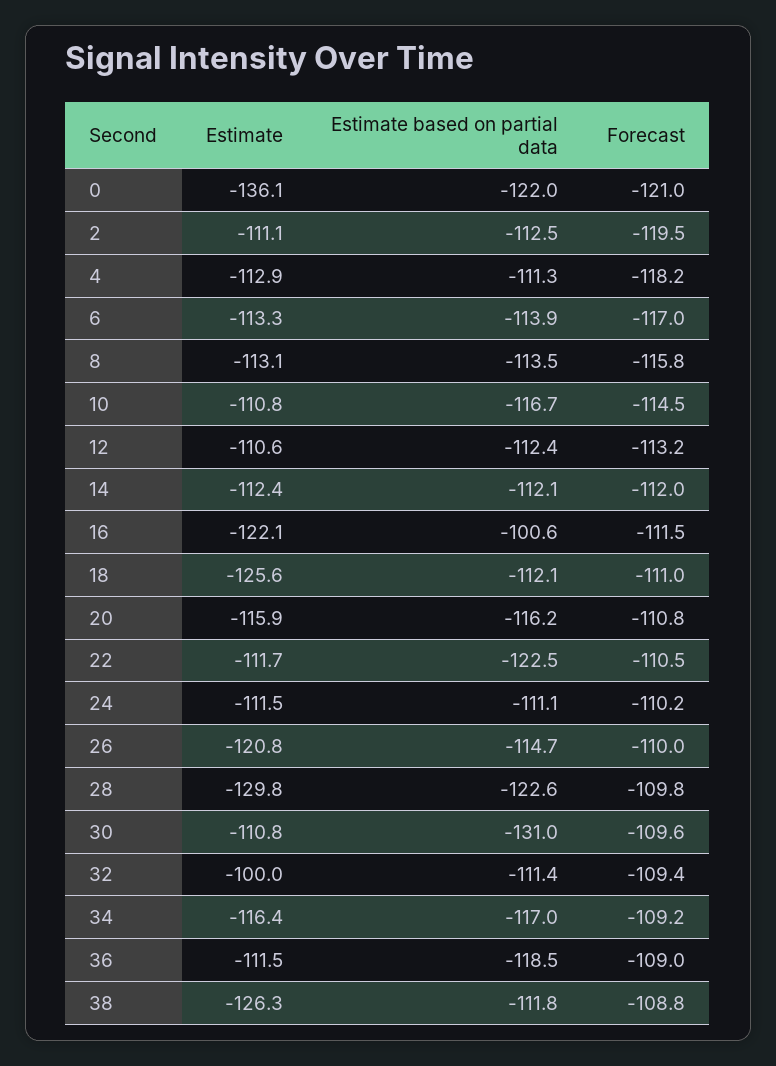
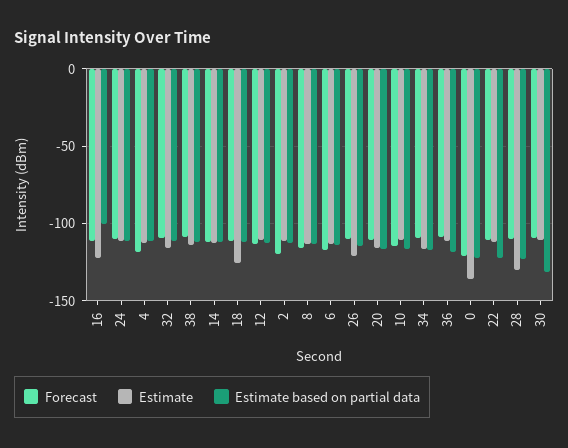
  {
    "Estimate": {
      "0": -136.1,
      "2": -111.1,
      "4": -112.9,
      "6": -113.3,
      "8": -113.1,
      "10": -110.8,
      "12": -110.6,
      "14": -112.4,
      "16": -122.1,
      "18": -125.6,
      "20": -115.9,
      "22": -111.7,
      "24": -111.5,
      "26": -120.8,
      "28": -129.8,
      "30": -110.8,
-     "32": -100,
+     "32": -115,
      "34": -116.4,
      "36": -111.5,
-     "38": -126.3
+     "38": -115
    },
    "Estimate based on partial data": {
      "0": -122,
      "2": -112.5,
      "4": -111.3,
      "6": -113.9,
      "8": -113.5,
      "10": -116.7,
      "12": -112.4,
      "14": -112.1,
      "16": -100.6,
      "18": -112.1,
      "20": -116.2,
      "22": -122.5,
      "24": -111.1,
      "26": -114.7,
      "28": -122.6,
      "30": -131,
      "32": -111.4,
      "34": -117,
      "36": -118.5,
      "38": -111.8
    },
    "Forecast": {
      "0": -121,
      "2": -119.5,
      "4": -118.2,
      "6": -117,
      "8": -115.8,
      "10": -114.5,
      "12": -113.2,
      "14": -112,
      "16": -111.5,
      "18": -111,
      "20": -110.8,
      "22": -110.5,
      "24": -110.2,
      "26": -110,
      "28": -109.8,
      "30": -109.6,
      "32": -109.4,
      "34": -109.2,
      "36": -109,
      "38": -108.8
    }
  }

